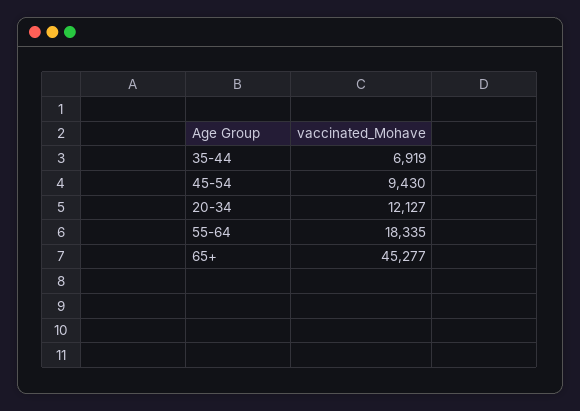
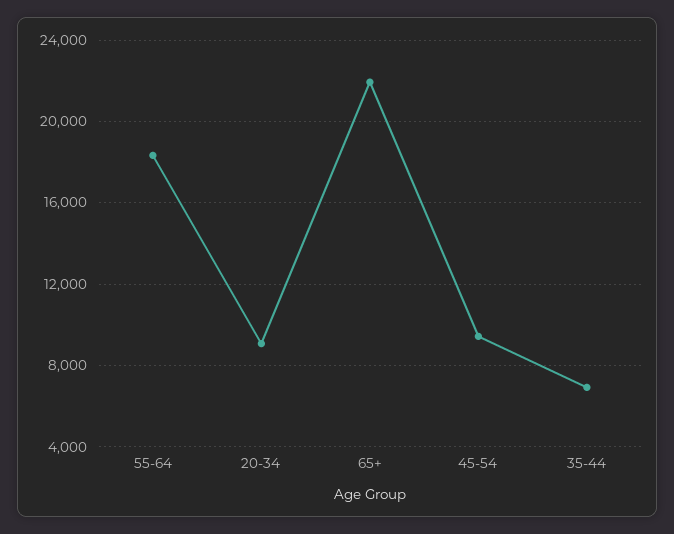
  {
    "35-44": 6919,
    "45-54": 9430,
-   "20-34": 12127,
+   "20-34": 9000,
    "55-64": 18335,
-   "65+": 45277
+   "65+": 22000
  }

